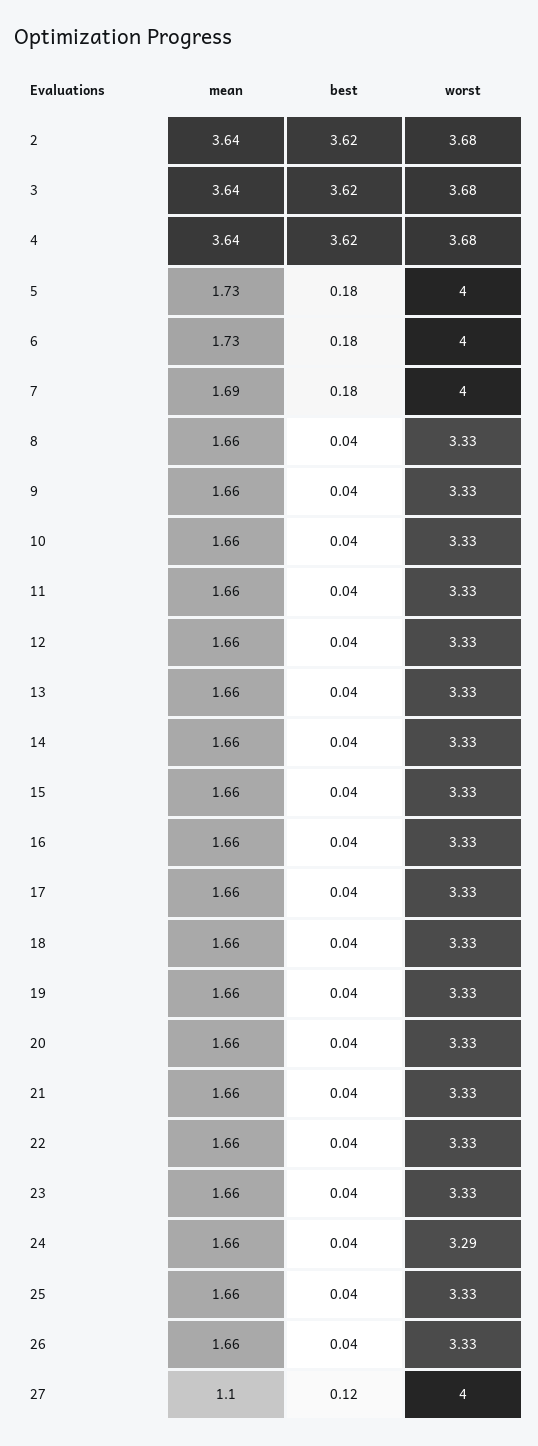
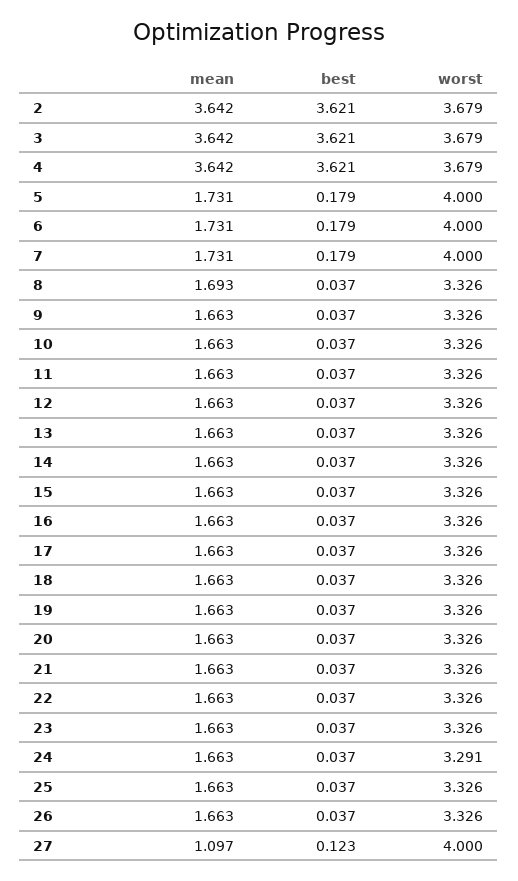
  {
    "mean": {
      "2": 3.642,
      "3": 3.642,
      "4": 3.642,
      "5": 1.731,
      "6": 1.731,
-     "7": 1.69,
+     "7": 1.731,
-     "8": 1.66,
+     "8": 1.693,
      "9": 1.663,
      "10": 1.663,
      "11": 1.663,
      "12": 1.663,
      "13": 1.663,
      "14": 1.663,
      "15": 1.663,
      "16": 1.663,
      "17": 1.663,
      "18": 1.663,
      "19": 1.663,
      "20": 1.663,
      "21": 1.663,
      "22": 1.663,
      "23": 1.663,
      "24": 1.663,
      "25": 1.663,
      "26": 1.663,
      "27": 1.097
    },
    "best": {
      "2": 3.621,
      "3": 3.621,
      "4": 3.621,
      "5": 0.179,
      "6": 0.179,
      "7": 0.179,
      "8": 0.037,
      "9": 0.037,
      "10": 0.037,
      "11": 0.037,
      "12": 0.037,
      "13": 0.037,
      "14": 0.037,
      "15": 0.037,
      "16": 0.037,
      "17": 0.037,
      "18": 0.037,
      "19": 0.037,
      "20": 0.037,
      "21": 0.037,
      "22": 0.037,
      "23": 0.037,
      "24": 0.037,
      "25": 0.037,
      "26": 0.037,
      "27": 0.123
    },
    "worst": {
      "2": 3.679,
      "3": 3.679,
      "4": 3.679,
      "5": 4,
      "6": 4,
      "7": 4,
      "8": 3.326,
      "9": 3.326,
      "10": 3.326,
      "11": 3.326,
      "12": 3.326,
      "13": 3.326,
      "14": 3.326,
      "15": 3.326,
      "16": 3.326,
      "17": 3.326,
      "18": 3.326,
      "19": 3.326,
      "20": 3.326,
      "21": 3.326,
      "22": 3.326,
      "23": 3.326,
      "24": 3.291,
      "25": 3.326,
      "26": 3.326,
      "27": 4
    }
  }

